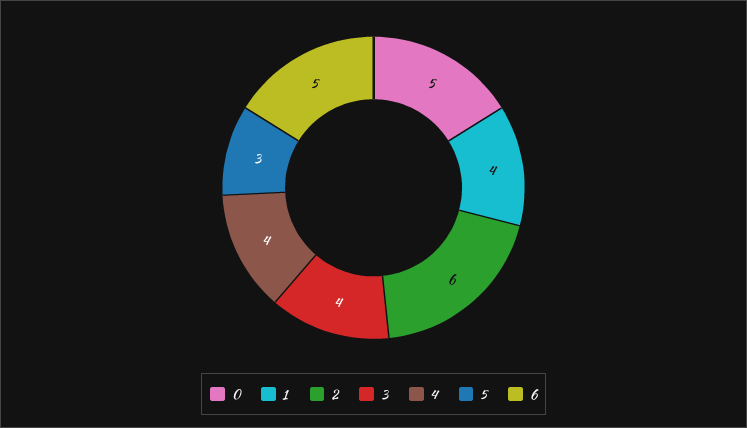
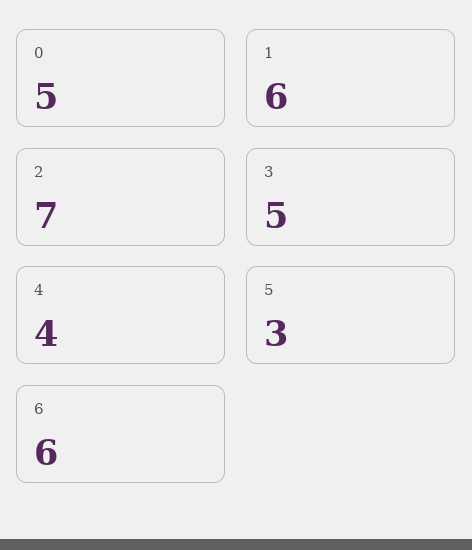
  {
    "0": 5,
-   "1": 4,
+   "1": 6,
-   "2": 6,
+   "2": 7,
-   "3": 4,
+   "3": 5,
    "4": 4,
    "5": 3,
-   "6": 5
+   "6": 6
  }

